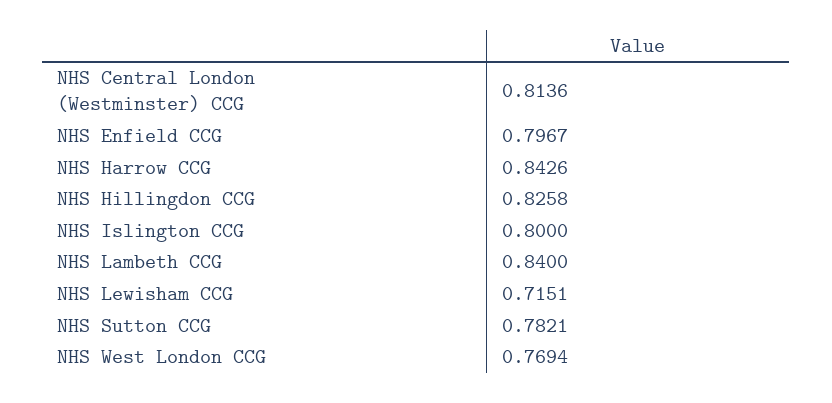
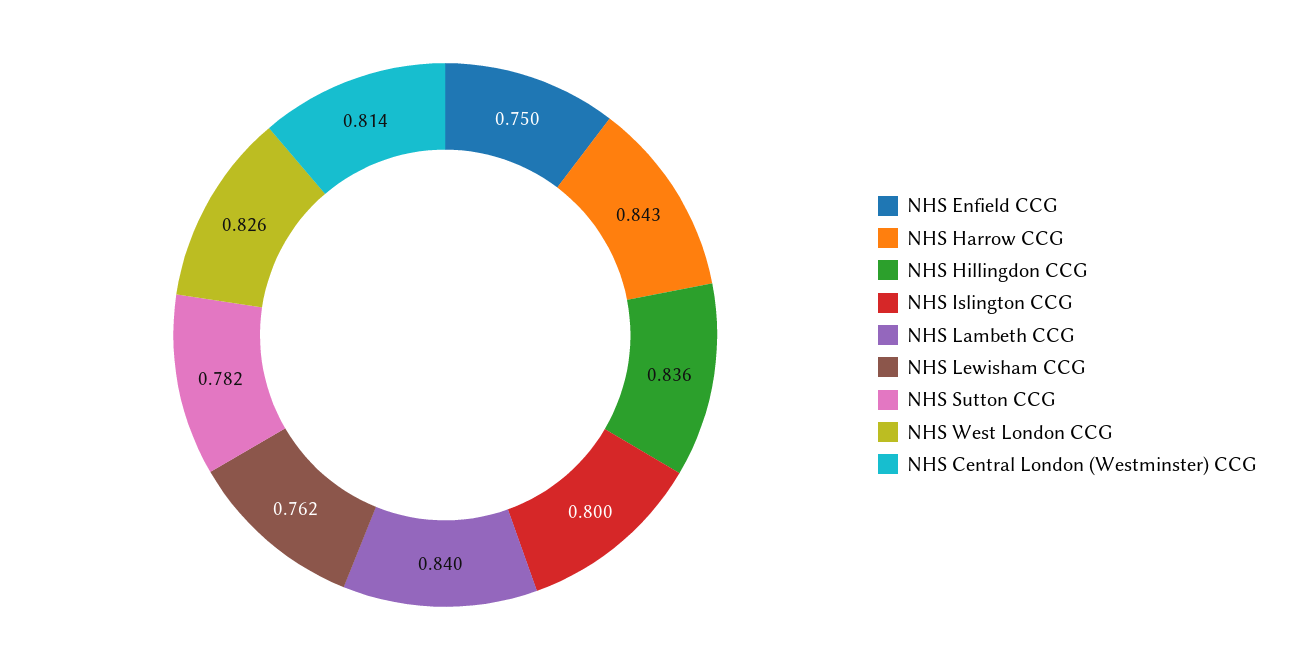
  {
    "NHS Central London (Westminster) CCG": 0.8136,
-   "NHS Enfield CCG": 0.7967,
+   "NHS Enfield CCG": 0.75,
    "NHS Harrow CCG": 0.8426,
-   "NHS Hillingdon CCG": 0.8258,
+   "NHS Hillingdon CCG": 0.836,
    "NHS Islington CCG": 0.8,
    "NHS Lambeth CCG": 0.84,
-   "NHS Lewisham CCG": 0.7151,
+   "NHS Lewisham CCG": 0.762,
    "NHS Sutton CCG": 0.7821,
-   "NHS West London CCG": 0.7694
+   "NHS West London CCG": 0.826
  }

